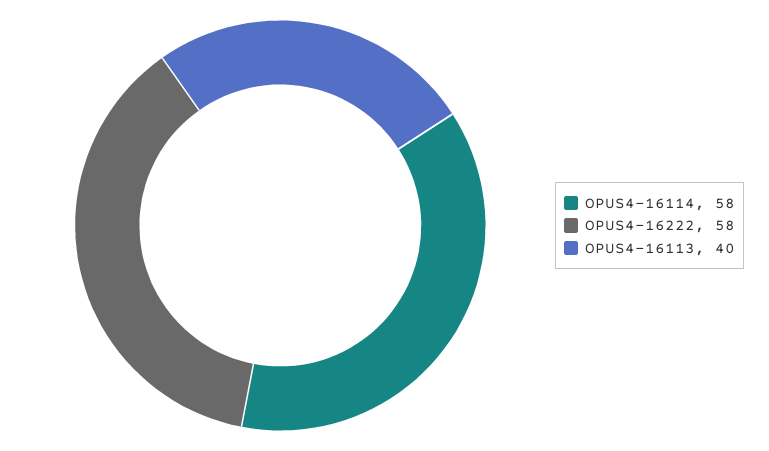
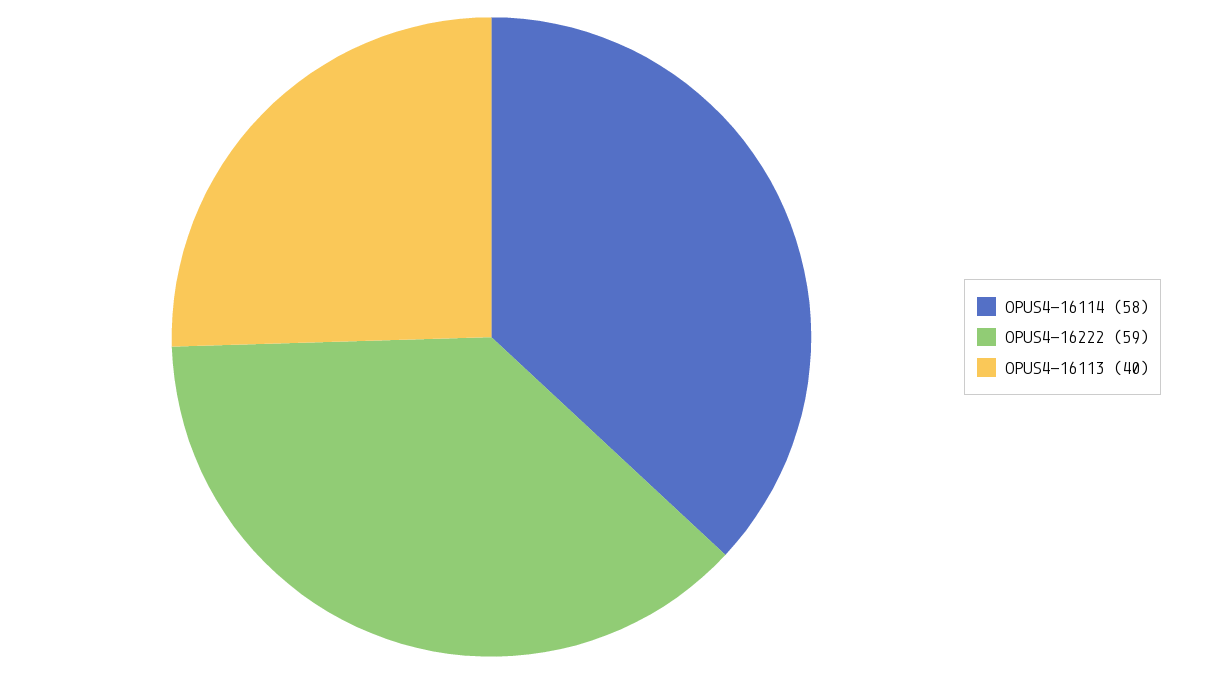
  {
    "OPUS4-16114": 58,
-   "OPUS4-16222": 58,
+   "OPUS4-16222": 59,
    "OPUS4-16113": 40
  }

